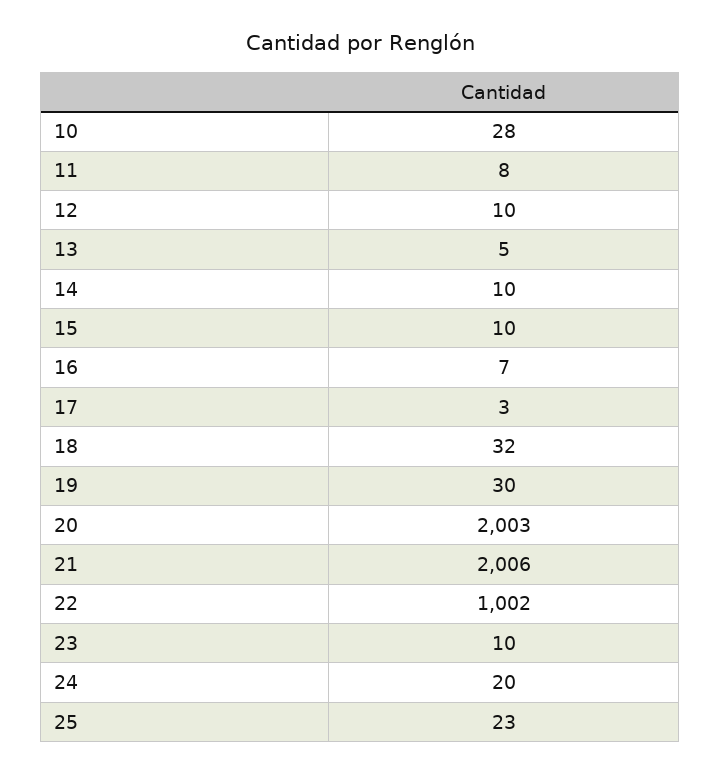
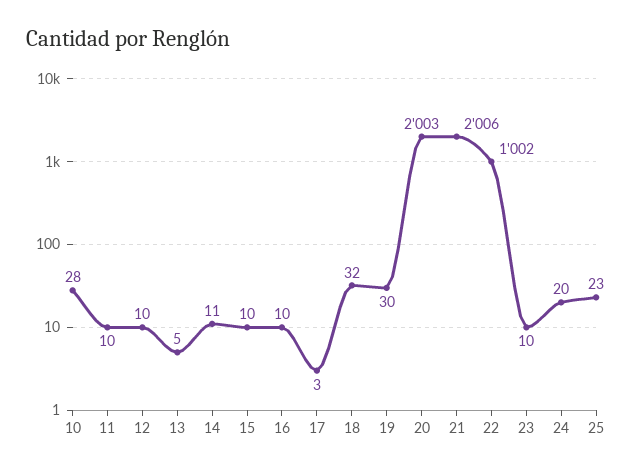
  {
    "10": 28,
-   "11": 8,
+   "11": 10,
    "12": 10,
    "13": 5,
-   "14": 10,
+   "14": 11,
    "15": 10,
-   "16": 7,
+   "16": 10,
    "17": 3,
    "18": 32,
    "19": 30,
    "20": 2003,
    "21": 2006,
    "22": 1002,
    "23": 10,
    "24": 20,
    "25": 23
  }

